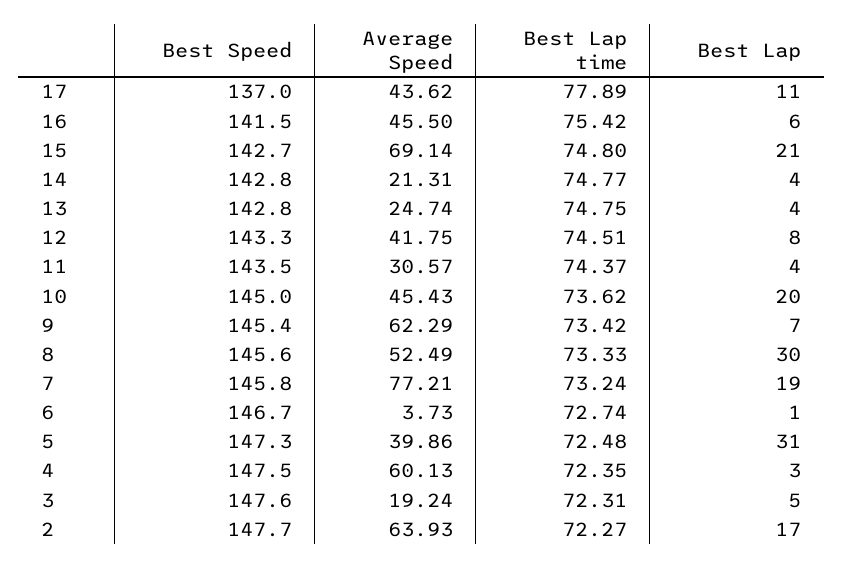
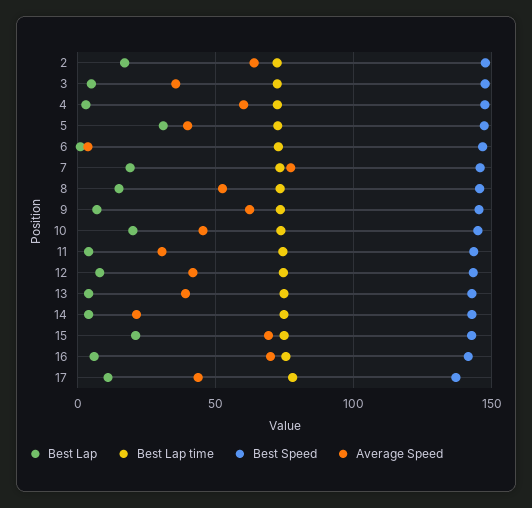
  {
    "Best Speed": {
      "17": 137,
      "16": 141.5,
      "15": 142.7,
      "14": 142.8,
      "13": 142.8,
      "12": 143.3,
      "11": 143.5,
      "10": 145,
      "9": 145.4,
      "8": 145.6,
      "7": 145.8,
      "6": 146.7,
      "5": 147.3,
      "4": 147.5,
      "3": 147.6,
      "2": 147.7
    },
    "Average Speed": {
      "17": 43.62,
-     "16": 45.5,
+     "16": 70,
      "15": 69.14,
      "14": 21.31,
-     "13": 24.74,
+     "13": 40,
      "12": 41.75,
      "11": 30.57,
      "10": 45.43,
      "9": 62.29,
      "8": 52.49,
      "7": 77.21,
      "6": 3.73,
      "5": 39.86,
      "4": 60.13,
-     "3": 19.24,
+     "3": 35,
      "2": 63.93
    },
    "Best Lap time": {
      "17": 77.89,
      "16": 75.42,
      "15": 74.8,
      "14": 74.77,
      "13": 74.75,
      "12": 74.51,
      "11": 74.37,
      "10": 73.62,
      "9": 73.42,
      "8": 73.33,
      "7": 73.24,
      "6": 72.74,
      "5": 72.48,
      "4": 72.35,
      "3": 72.31,
      "2": 72.27
    },
    "Best Lap": {
      "17": 11,
      "16": 6,
      "15": 21,
      "14": 4,
      "13": 4,
      "12": 8,
      "11": 4,
      "10": 20,
      "9": 7,
-     "8": 30,
+     "8": 15,
      "7": 19,
      "6": 1,
      "5": 31,
      "4": 3,
      "3": 5,
      "2": 17
    }
  }

